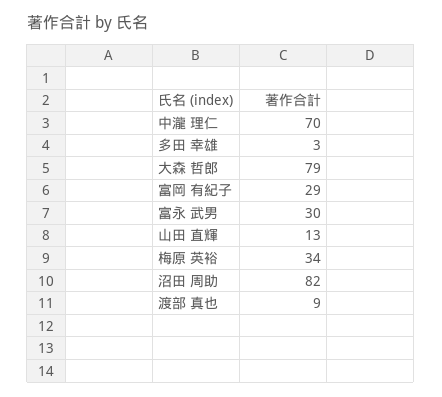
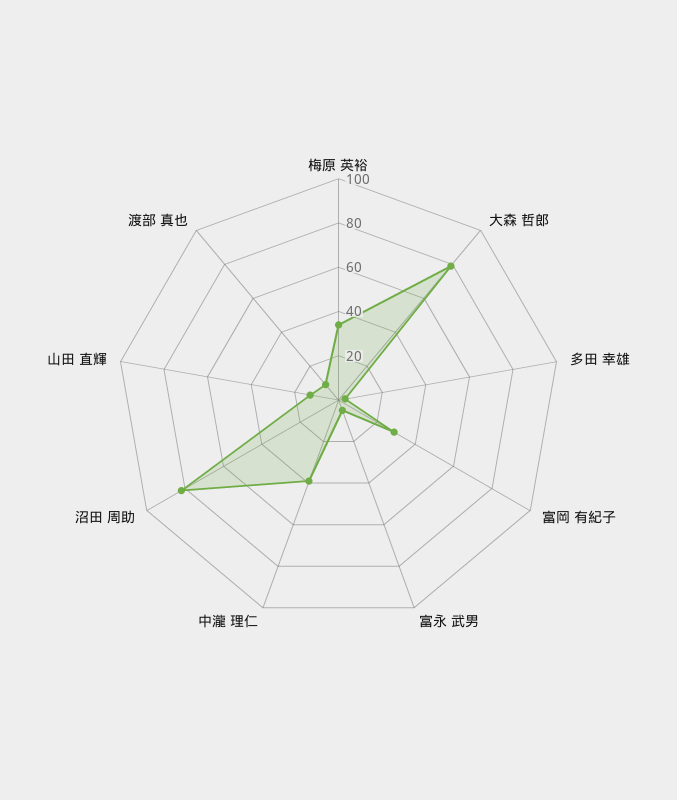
  {
-   "中瀧 理仁": 70,
+   "中瀧 理仁": 40,
    "多田 幸雄": 3,
    "大森 哲郎": 79,
    "富岡 有紀子": 29,
-   "富永 武男": 30,
+   "富永 武男": 5,
    "山田 直輝": 13,
    "梅原 英裕": 34,
    "沼田 周助": 82,
    "渡部 真也": 9
  }

